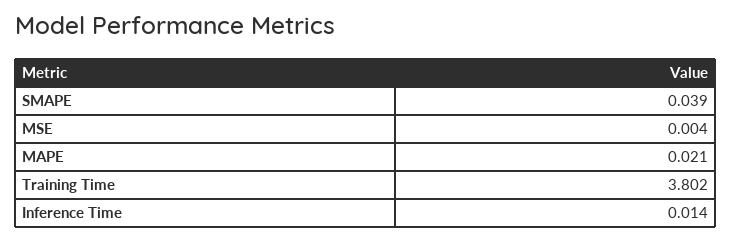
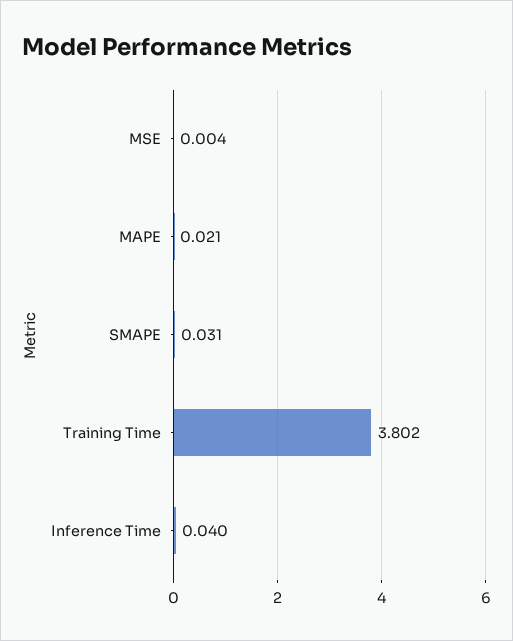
  {
-   "SMAPE": 0.039,
+   "SMAPE": 0.031,
    "MSE": 0.004,
    "MAPE": 0.021,
    "Training Time": 3.802,
-   "Inference Time": 0.014
+   "Inference Time": 0.04
  }

